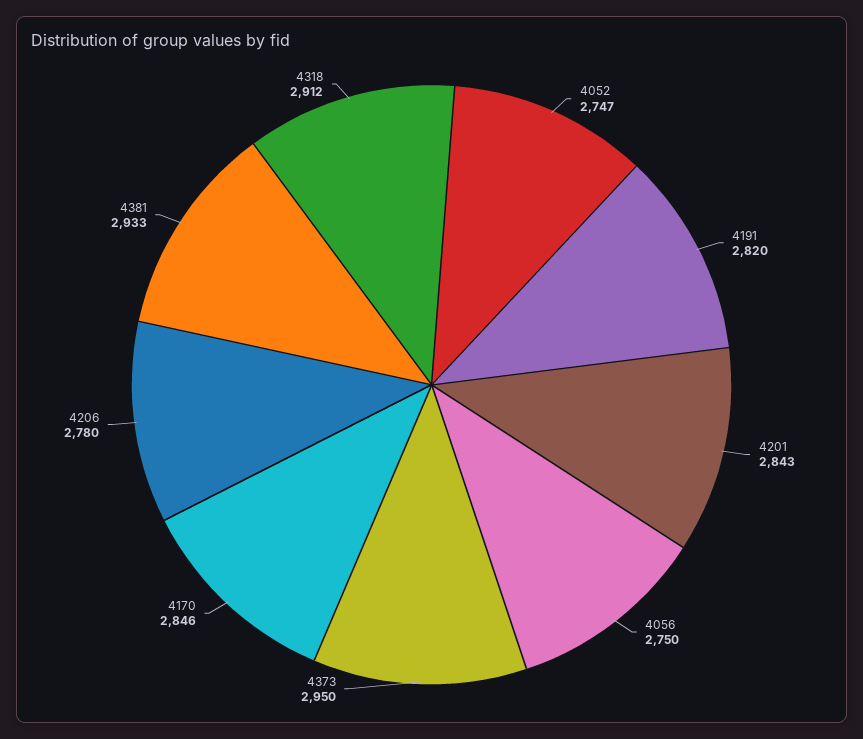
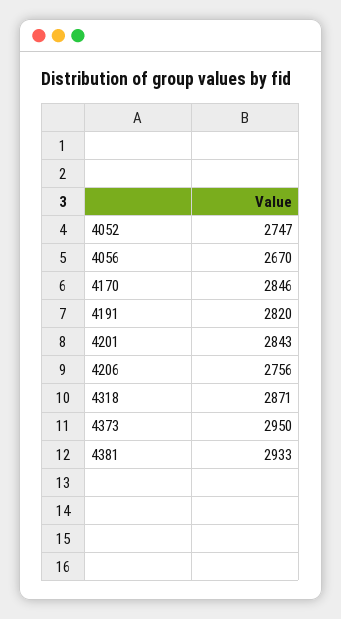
  {
    "4052": 2747,
    "4191": 2820,
    "4201": 2843,
-   "4056": 2750,
+   "4056": 2670,
    "4373": 2950,
    "4170": 2846,
-   "4206": 2780,
+   "4206": 2756,
    "4381": 2933,
-   "4318": 2912
+   "4318": 2871
  }

